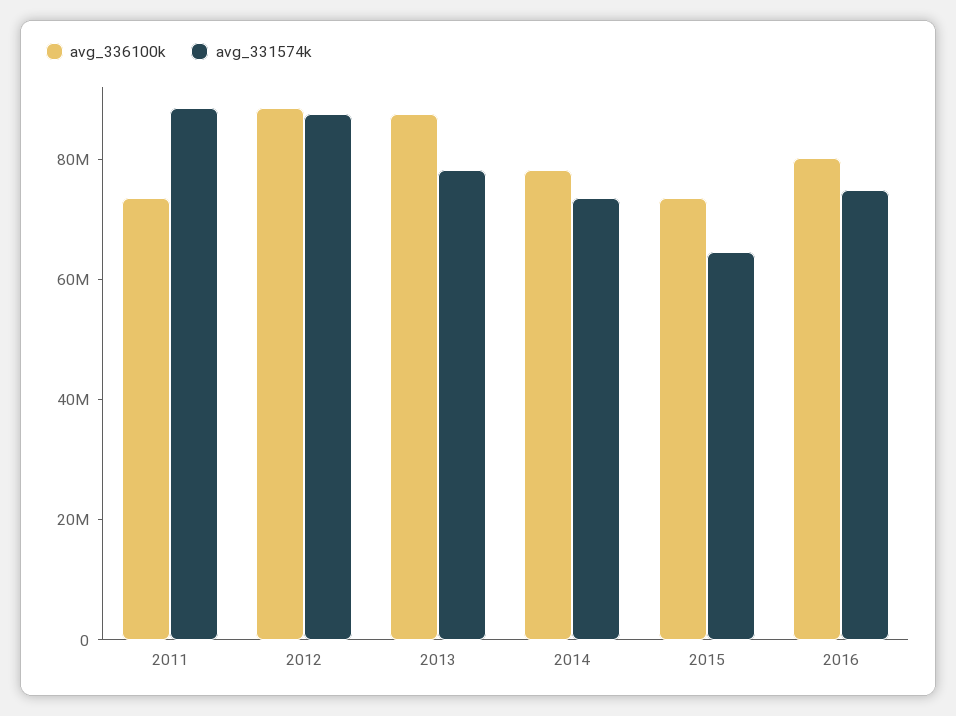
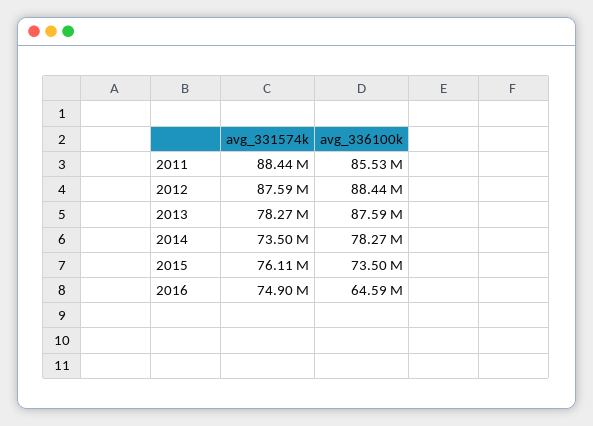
  {
    "avg_336100k": {
-     "2011": 75000000,
+     "2011": 85530000,
      "2012": 88440000,
      "2013": 87590000,
      "2014": 78270000,
      "2015": 73500000,
-     "2016": 80000000
+     "2016": 64590000
    },
    "avg_331574k": {
      "2011": 88440000,
      "2012": 87590000,
      "2013": 78270000,
      "2014": 73500000,
-     "2015": 65000000,
+     "2015": 76110000,
      "2016": 74900000
    }
  }

